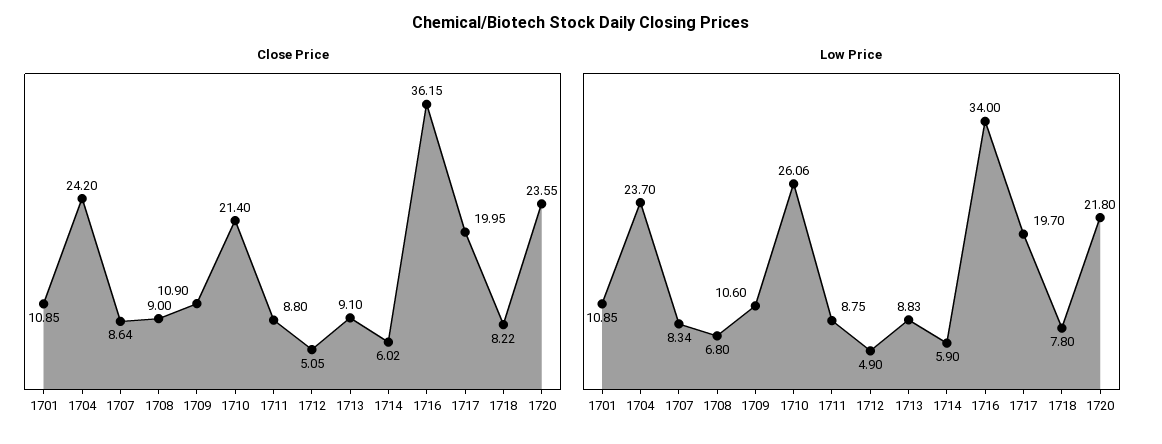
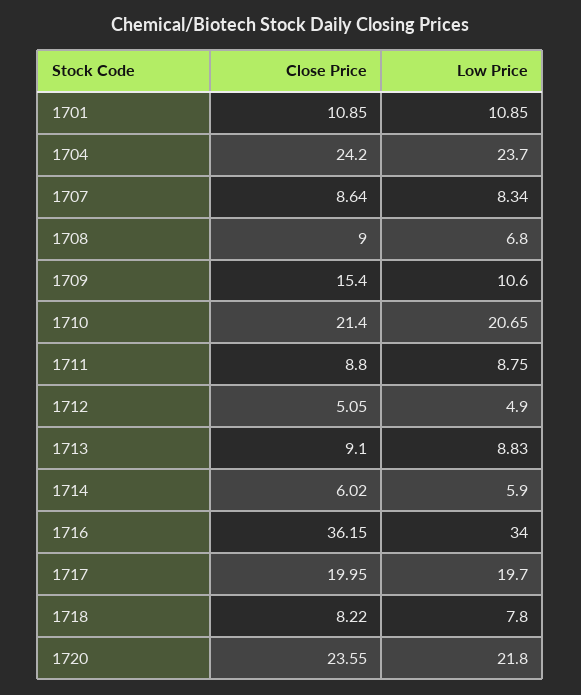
  {
    "Close Price": {
      "1701": 10.85,
      "1704": 24.2,
      "1707": 8.64,
      "1708": 9,
-     "1709": 10.9,
+     "1709": 15.4,
      "1710": 21.4,
      "1711": 8.8,
      "1712": 5.05,
      "1713": 9.1,
      "1714": 6.02,
      "1716": 36.15,
      "1717": 19.95,
      "1718": 8.22,
      "1720": 23.55
    },
    "Low Price": {
      "1701": 10.85,
      "1704": 23.7,
      "1707": 8.34,
      "1708": 6.8,
      "1709": 10.6,
-     "1710": 26.06,
+     "1710": 20.65,
      "1711": 8.75,
      "1712": 4.9,
      "1713": 8.83,
      "1714": 5.9,
      "1716": 34,
      "1717": 19.7,
      "1718": 7.8,
      "1720": 21.8
    }
  }

